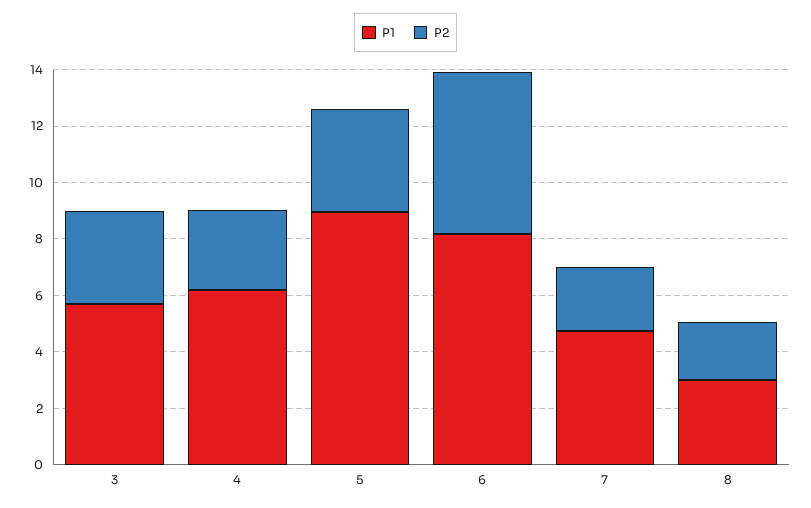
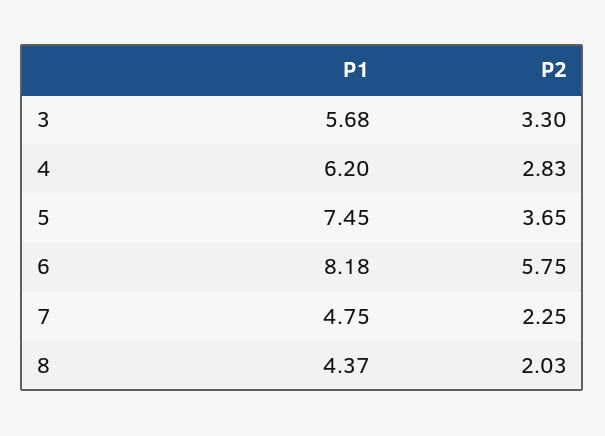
  {
    "P1": {
      "3": 5.68,
      "4": 6.2,
-     "5": 9,
+     "5": 7.45,
      "6": 8.18,
      "7": 4.75,
-     "8": 3
+     "8": 4.37
    },
    "P2": {
      "3": 3.3,
      "4": 2.83,
      "5": 3.65,
      "6": 5.75,
      "7": 2.25,
      "8": 2.03
    }
  }

